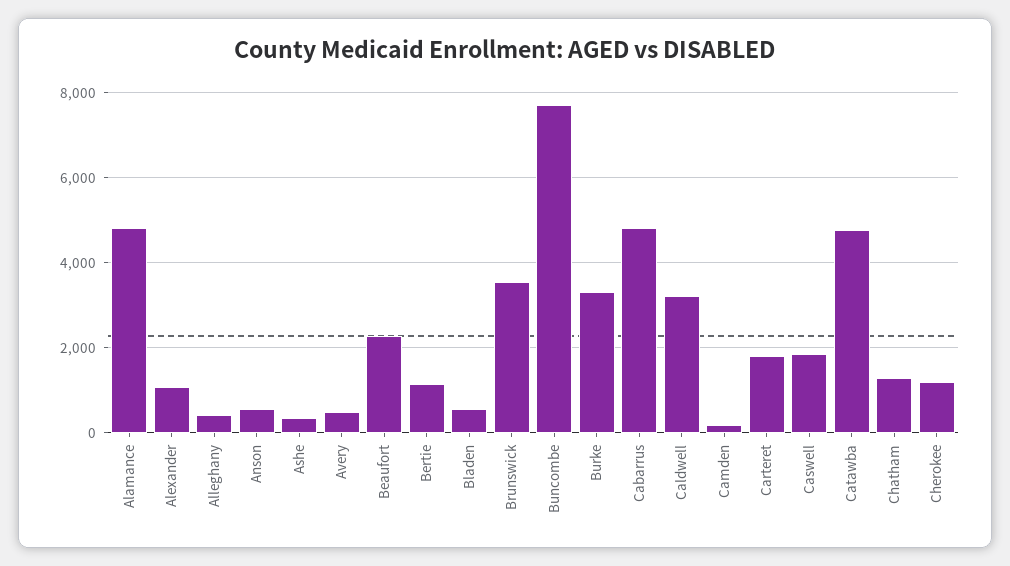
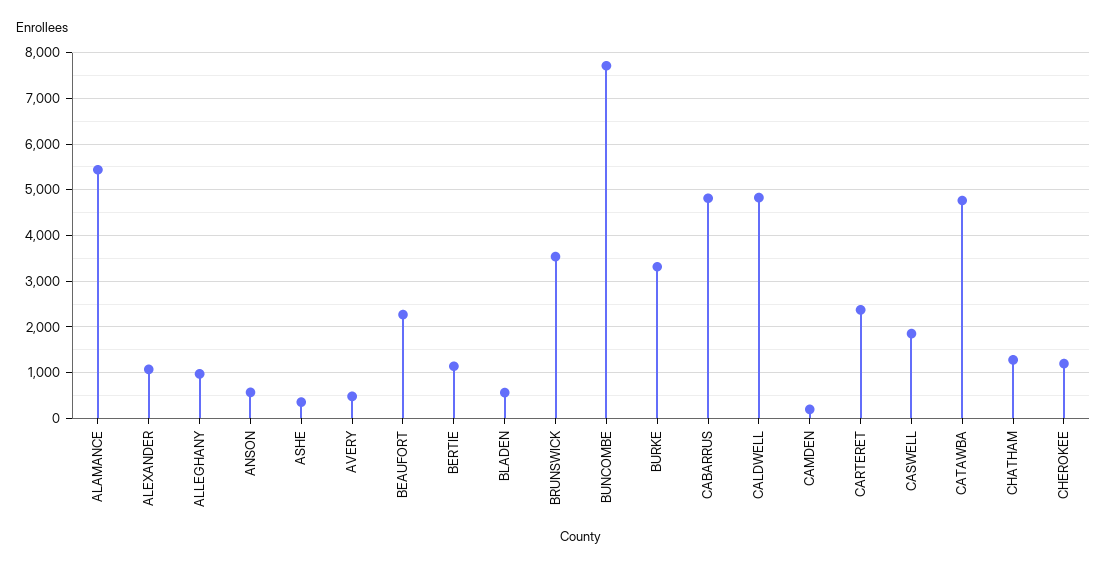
  {
-   "Alamance": 4800,
+   "Alamance": 5400,
    "Alexander": 1000,
-   "Alleghany": 400,
+   "Alleghany": 1000,
    "Anson": 600,
    "Ashe": 400,
    "Avery": 400,
    "Beaufort": 2200,
    "Bertie": 1200,
    "Bladen": 600,
    "Brunswick": 3600,
    "Buncombe": 7800,
    "Burke": 3400,
    "Cabarrus": 4800,
-   "Caldwell": 3200,
+   "Caldwell": 4800,
    "Camden": 200,
-   "Carteret": 1800,
+   "Carteret": 2400,
    "Caswell": 1800,
    "Catawba": 4800,
    "Chatham": 1200,
    "Cherokee": 1200
  }

